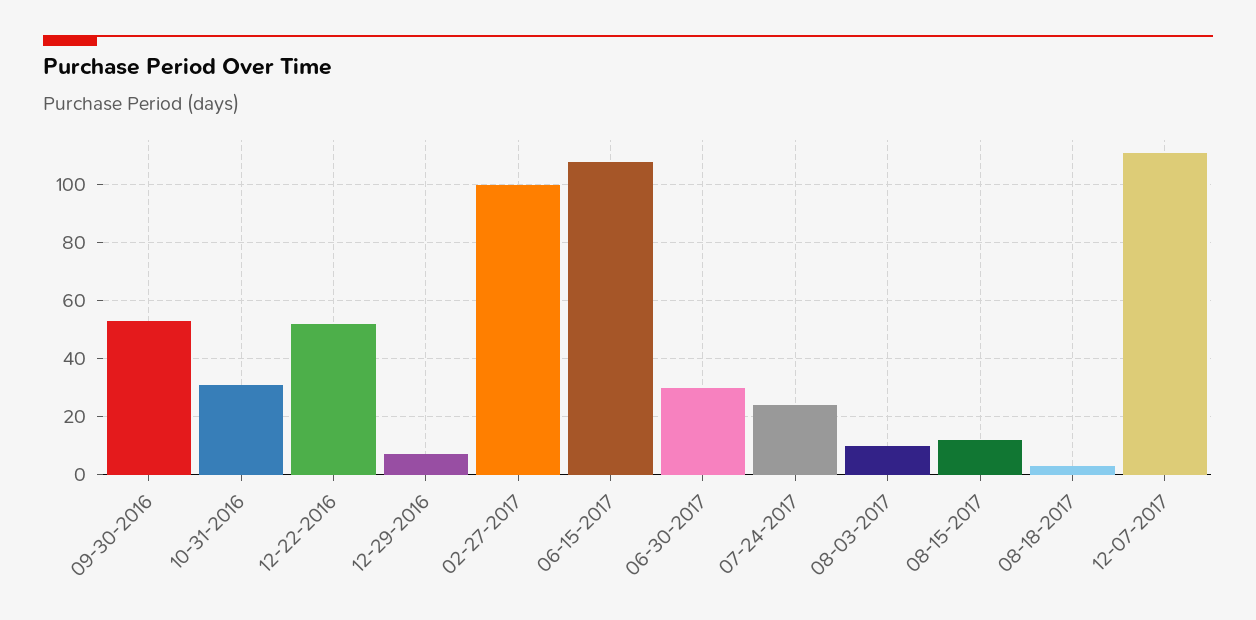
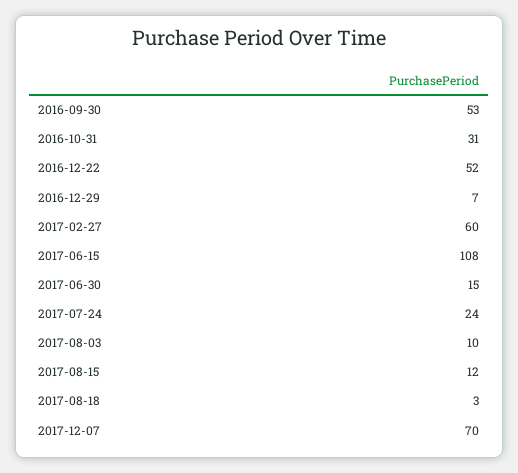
  {
    "09-30-2016": 53,
    "10-31-2016": 31,
    "12-22-2016": 52,
    "12-29-2016": 7,
-   "02-27-2017": 100,
+   "02-27-2017": 60,
    "06-15-2017": 108,
-   "06-30-2017": 30,
+   "06-30-2017": 15,
    "07-24-2017": 24,
    "08-03-2017": 10,
    "08-15-2017": 12,
    "08-18-2017": 3,
-   "12-07-2017": 110
+   "12-07-2017": 70
  }

